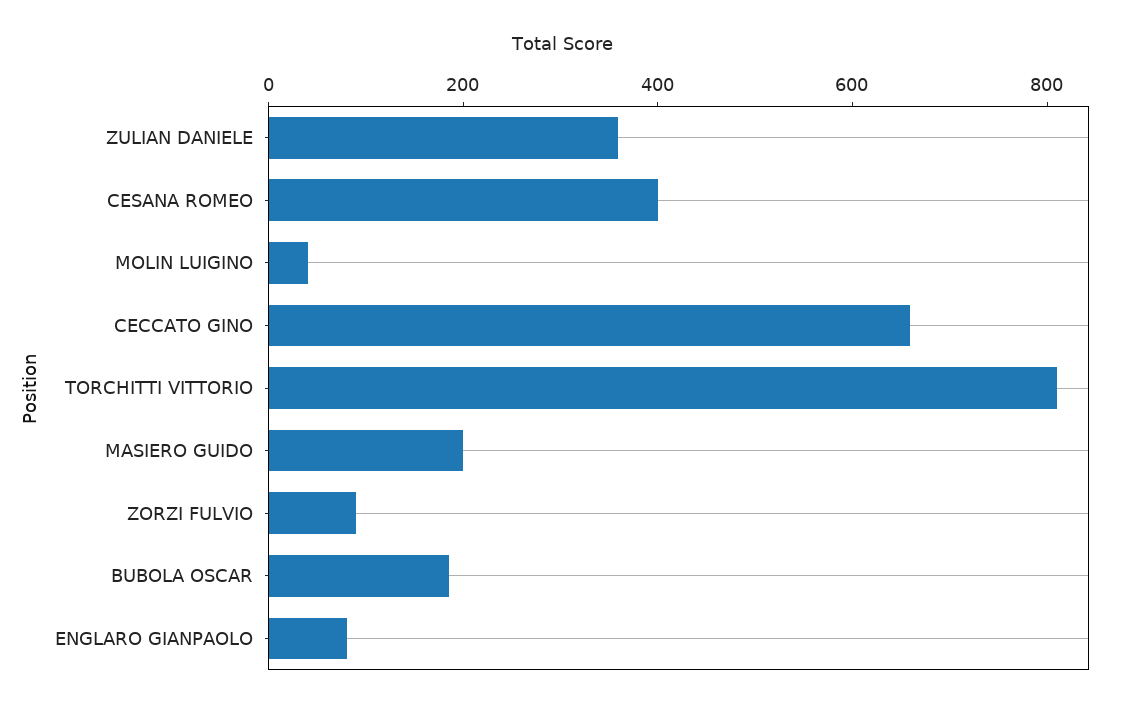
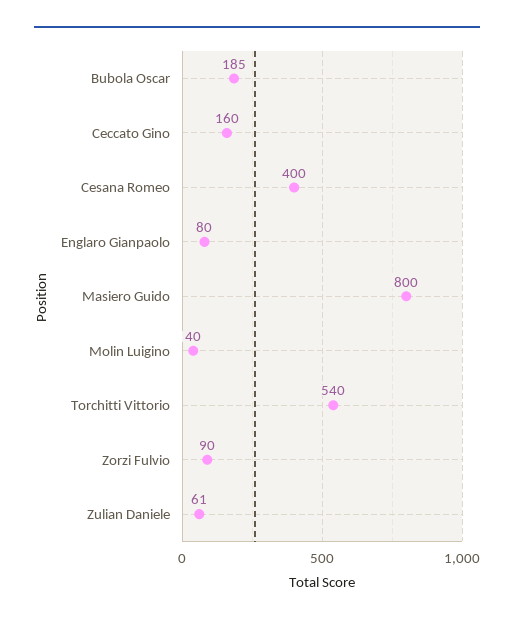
  {
-   "ZULIAN DANIELE": 350,
+   "ZULIAN DANIELE": 61,
    "CESANA ROMEO": 400,
    "MOLIN LUIGINO": 40,
-   "CECCATO GINO": 650,
+   "CECCATO GINO": 160,
-   "TORCHITTI VITTORIO": 800,
+   "TORCHITTI VITTORIO": 540,
-   "MASIERO GUIDO": 200,
+   "MASIERO GUIDO": 800,
    "ZORZI FULVIO": 90,
    "BUBOLA OSCAR": 185,
    "ENGLARO GIANPAOLO": 80
  }

